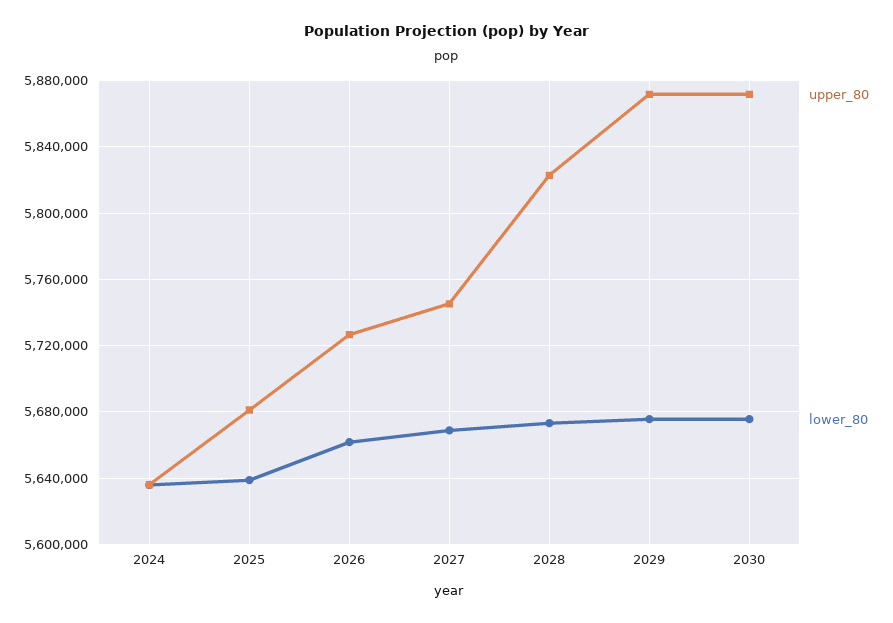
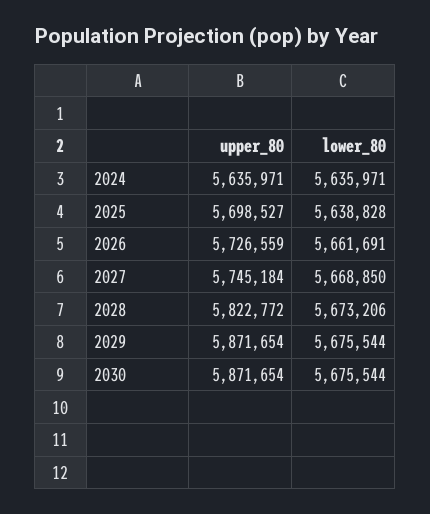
  {
    "upper_80": {
      "2024": 5635971,
-     "2025": 5680000,
+     "2025": 5698527,
      "2026": 5726559,
      "2027": 5745184,
      "2028": 5822772,
      "2029": 5871654,
      "2030": 5871654
    },
    "lower_80": {
      "2024": 5635971,
      "2025": 5638828,
      "2026": 5661691,
      "2027": 5668850,
      "2028": 5673206,
      "2029": 5675544,
      "2030": 5675544
    }
  }

